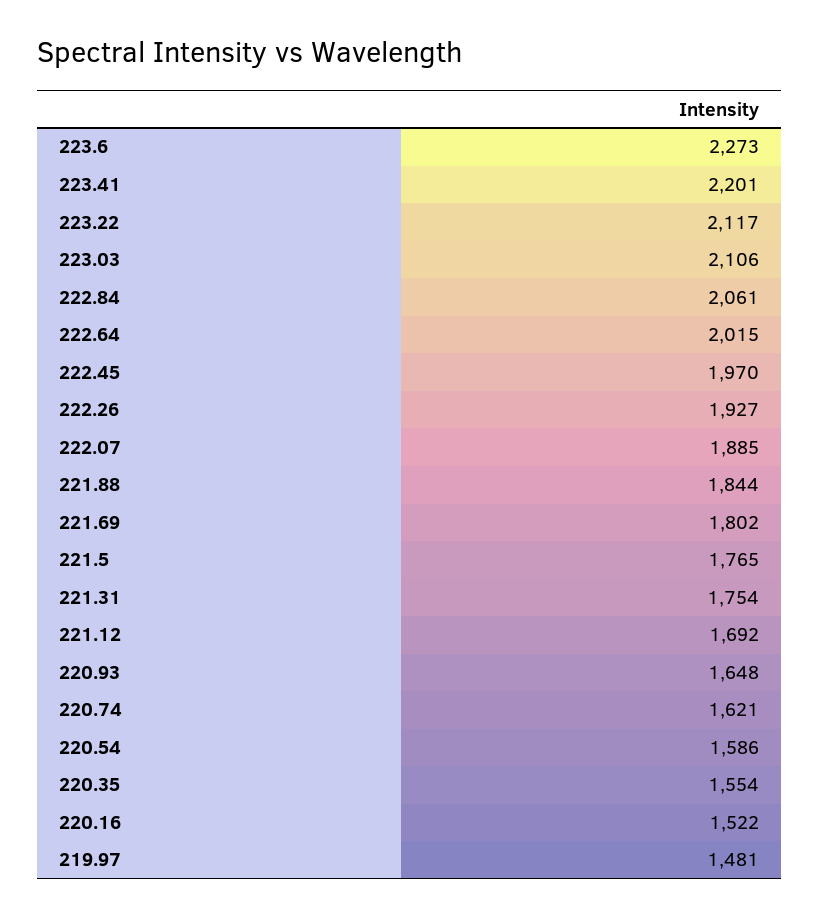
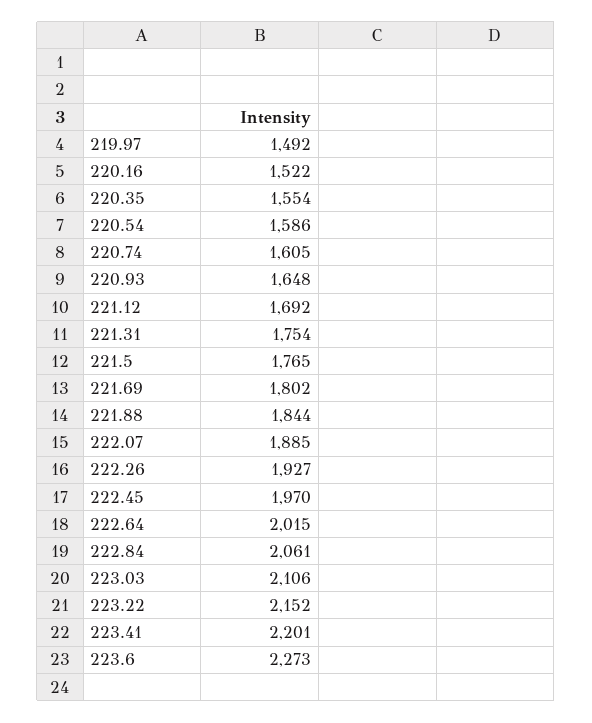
  {
    "223.6": 2273,
    "223.41": 2201,
-   "223.22": 2117,
+   "223.22": 2152,
    "223.03": 2106,
    "222.84": 2061,
    "222.64": 2015,
    "222.45": 1970,
    "222.26": 1927,
    "222.07": 1885,
    "221.88": 1844,
    "221.69": 1802,
    "221.5": 1765,
    "221.31": 1754,
    "221.12": 1692,
    "220.93": 1648,
-   "220.74": 1621,
+   "220.74": 1605,
    "220.54": 1586,
    "220.35": 1554,
    "220.16": 1522,
-   "219.97": 1481
+   "219.97": 1492
  }

